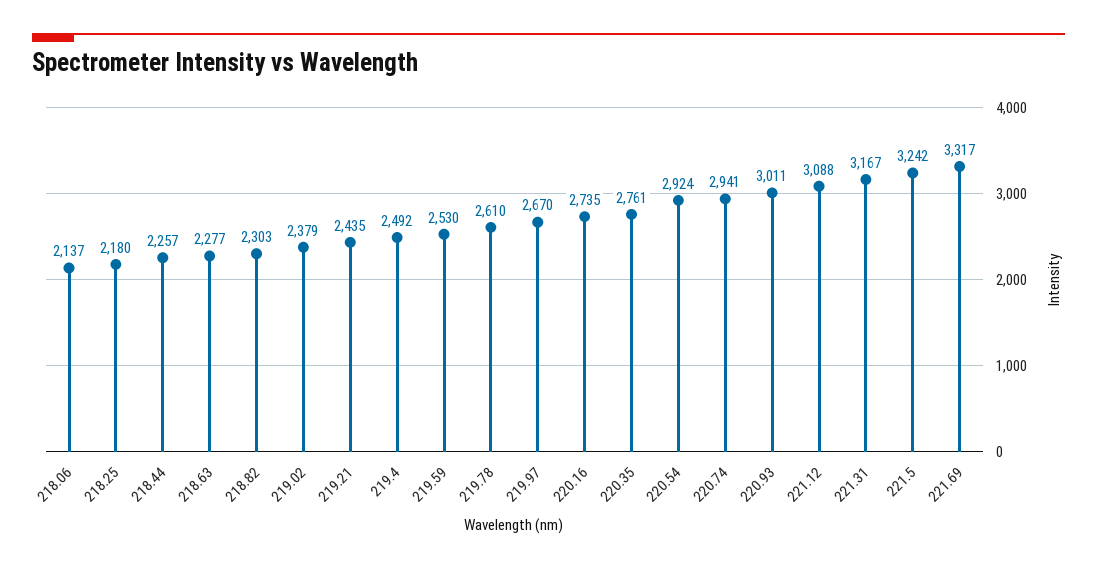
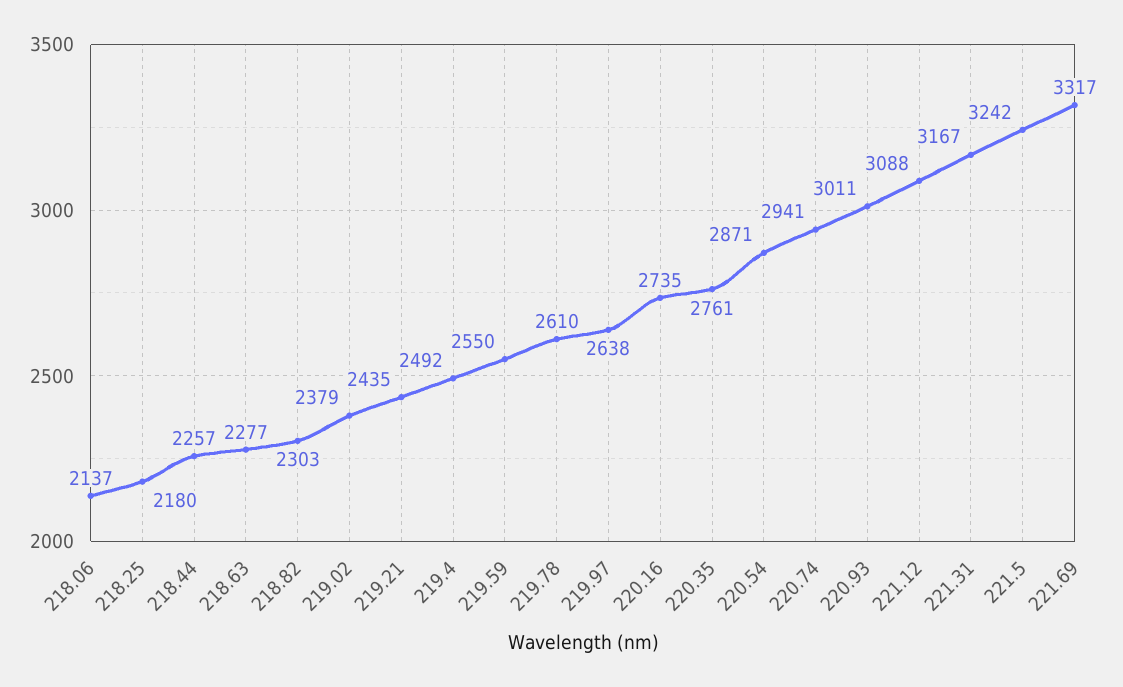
  {
    "218.06": 2137,
    "218.25": 2180,
    "218.44": 2257,
    "218.63": 2277,
    "218.82": 2303,
    "219.02": 2379,
    "219.21": 2435,
    "219.4": 2492,
-   "219.59": 2530,
+   "219.59": 2550,
    "219.78": 2610,
-   "219.97": 2670,
+   "219.97": 2638,
    "220.16": 2735,
    "220.35": 2761,
-   "220.54": 2924,
+   "220.54": 2871,
    "220.74": 2941,
    "220.93": 3011,
    "221.12": 3088,
    "221.31": 3167,
    "221.5": 3242,
    "221.69": 3317
  }

